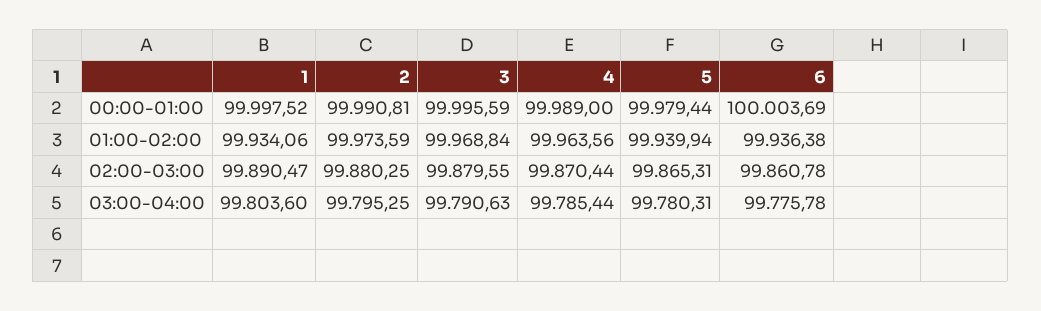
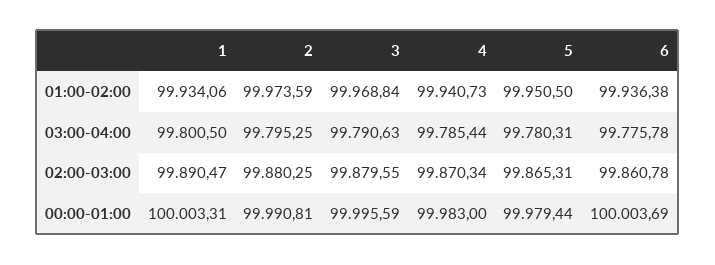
  {
    "1": {
-     "00:00-01:00": 99997.52,
+     "00:00-01:00": 100003.31,
      "01:00-02:00": 99934.06,
      "02:00-03:00": 99890.47,
-     "03:00-04:00": 99803.6
+     "03:00-04:00": 99800.5
    },
    "2": {
      "00:00-01:00": 99990.81,
      "01:00-02:00": 99973.59,
      "02:00-03:00": 99880.25,
      "03:00-04:00": 99795.25
    },
    "3": {
      "00:00-01:00": 99995.59,
      "01:00-02:00": 99968.84,
      "02:00-03:00": 99879.55,
      "03:00-04:00": 99790.63
    },
    "4": {
-     "00:00-01:00": 99989,
+     "00:00-01:00": 99983,
-     "01:00-02:00": 99963.56,
+     "01:00-02:00": 99940.73,
-     "02:00-03:00": 99870.44,
+     "02:00-03:00": 99870.34,
      "03:00-04:00": 99785.44
    },
    "5": {
      "00:00-01:00": 99979.44,
-     "01:00-02:00": 99939.94,
+     "01:00-02:00": 99950.5,
      "02:00-03:00": 99865.31,
      "03:00-04:00": 99780.31
    },
    "6": {
      "00:00-01:00": 100003.69,
      "01:00-02:00": 99936.38,
      "02:00-03:00": 99860.78,
      "03:00-04:00": 99775.78
    }
  }

